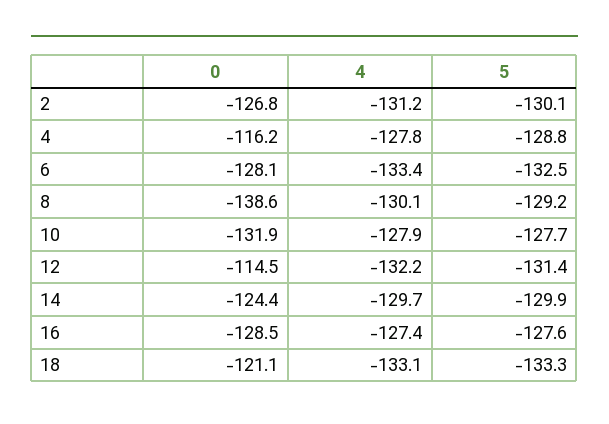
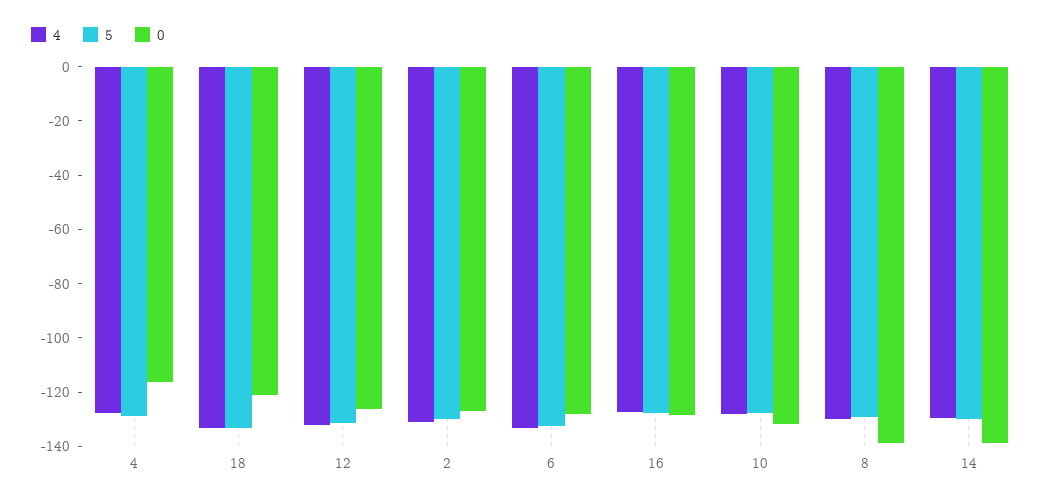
  {
    "0": {
      "2": -126.8,
      "4": -116.2,
      "6": -128.1,
      "8": -138.6,
      "10": -131.9,
-     "12": -114.5,
+     "12": -125,
-     "14": -124.4,
+     "14": -140,
      "16": -128.5,
      "18": -121.1
    },
    "4": {
      "2": -131.2,
      "4": -127.8,
      "6": -133.4,
      "8": -130.1,
      "10": -127.9,
      "12": -132.2,
      "14": -129.7,
      "16": -127.4,
      "18": -133.1
    },
    "5": {
      "2": -130.1,
      "4": -128.8,
      "6": -132.5,
      "8": -129.2,
      "10": -127.7,
      "12": -131.4,
      "14": -129.9,
      "16": -127.6,
      "18": -133.3
    }
  }

